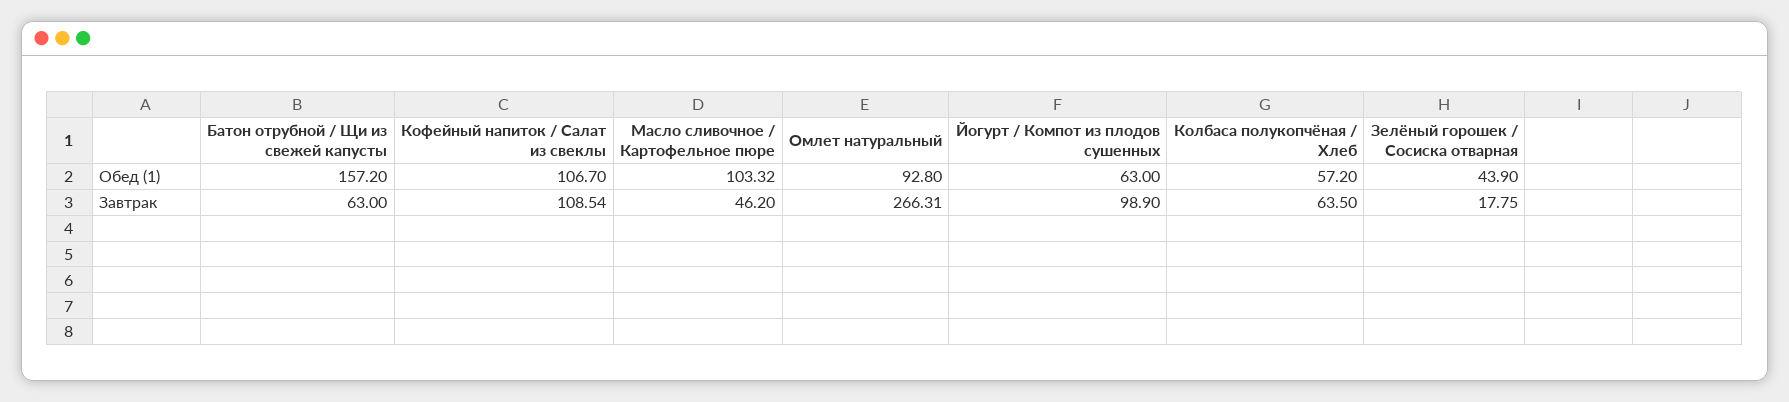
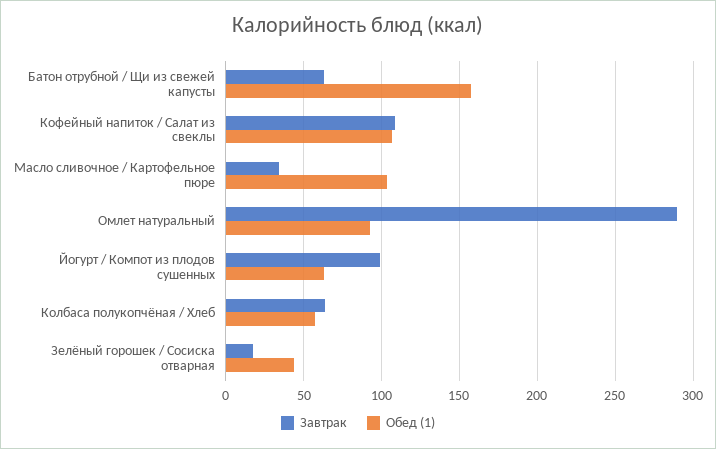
  {
    "Обед (1)": {
      "Батон отрубной / Щи из свежей капусты": 157.2,
      "Кофейный напиток / Салат из свеклы": 106.7,
      "Масло сливочное / Картофельное пюре": 103.32,
      "Омлет натуральный": 92.8,
      "Йогурт / Компот из плодов сушенных": 63,
      "Колбаса полукопчёная / Хлеб": 57.2,
      "Зелёный горошек / Сосиска отварная": 43.9
    },
    "Завтрак": {
      "Батон отрубной / Щи из свежей капусты": 63,
      "Кофейный напиток / Салат из свеклы": 108.54,
-     "Масло сливочное / Картофельное пюре": 46.2,
+     "Масло сливочное / Картофельное пюре": 35,
-     "Омлет натуральный": 266.31,
+     "Омлет натуральный": 290,
      "Йогурт / Компот из плодов сушенных": 98.9,
      "Колбаса полукопчёная / Хлеб": 63.5,
      "Зелёный горошек / Сосиска отварная": 17.75
    }
  }

